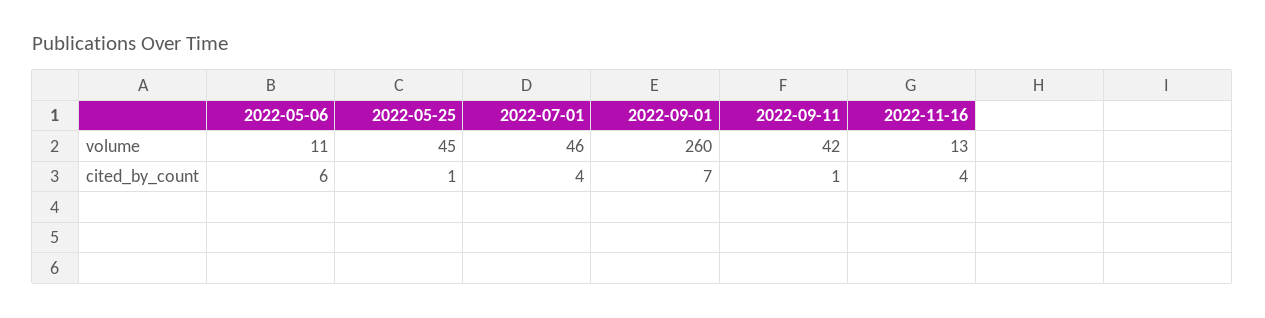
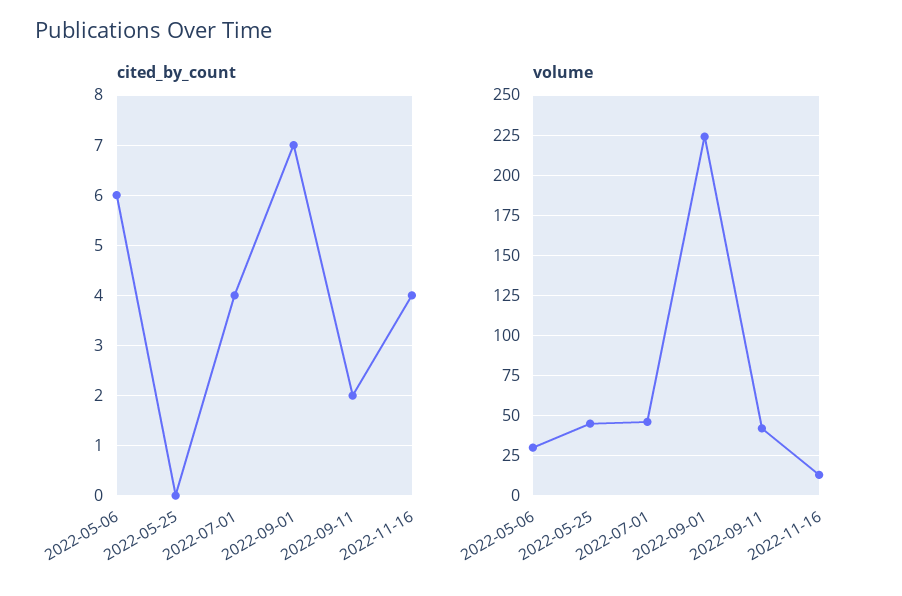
  {
    "volume": {
-     "2022-05-06": 11,
+     "2022-05-06": 30,
      "2022-05-25": 45,
      "2022-07-01": 46,
-     "2022-09-01": 260,
+     "2022-09-01": 225,
      "2022-09-11": 42,
      "2022-11-16": 13
    },
    "cited_by_count": {
      "2022-05-06": 6,
-     "2022-05-25": 1,
+     "2022-05-25": 0,
      "2022-07-01": 4,
      "2022-09-01": 7,
-     "2022-09-11": 1,
+     "2022-09-11": 2,
      "2022-11-16": 4
    }
  }

